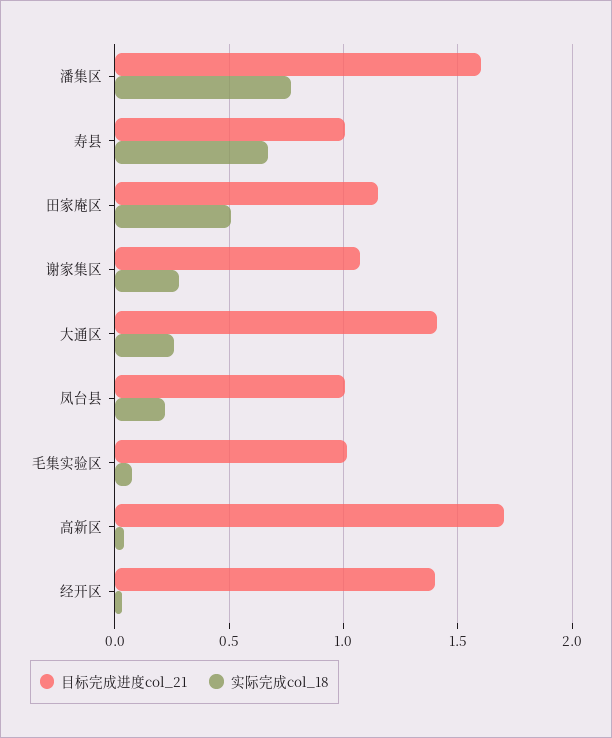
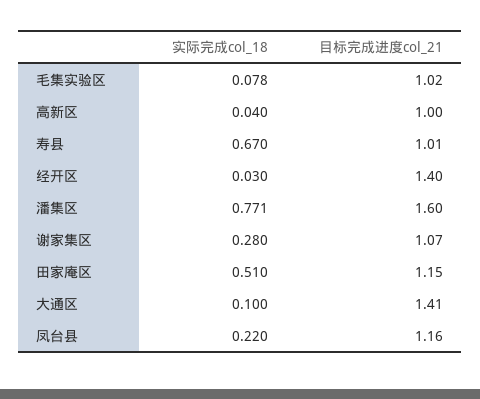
  {
    "目标完成进度col_21": {
      "潘集区": 1.6,
      "寿县": 1.01,
      "田家庵区": 1.15,
      "谢家集区": 1.07,
      "大通区": 1.41,
-     "凤台县": 1,
+     "凤台县": 1.16,
      "毛集实验区": 1.02,
-     "高新区": 1.7,
+     "高新区": 1,
      "经开区": 1.4
    },
    "实际完成col_18": {
      "潘集区": 0.771,
      "寿县": 0.67,
      "田家庵区": 0.51,
      "谢家集区": 0.28,
-     "大通区": 0.25,
+     "大通区": 0.1,
      "凤台县": 0.22,
      "毛集实验区": 0.078,
      "高新区": 0.04,
      "经开区": 0.03
    }
  }

